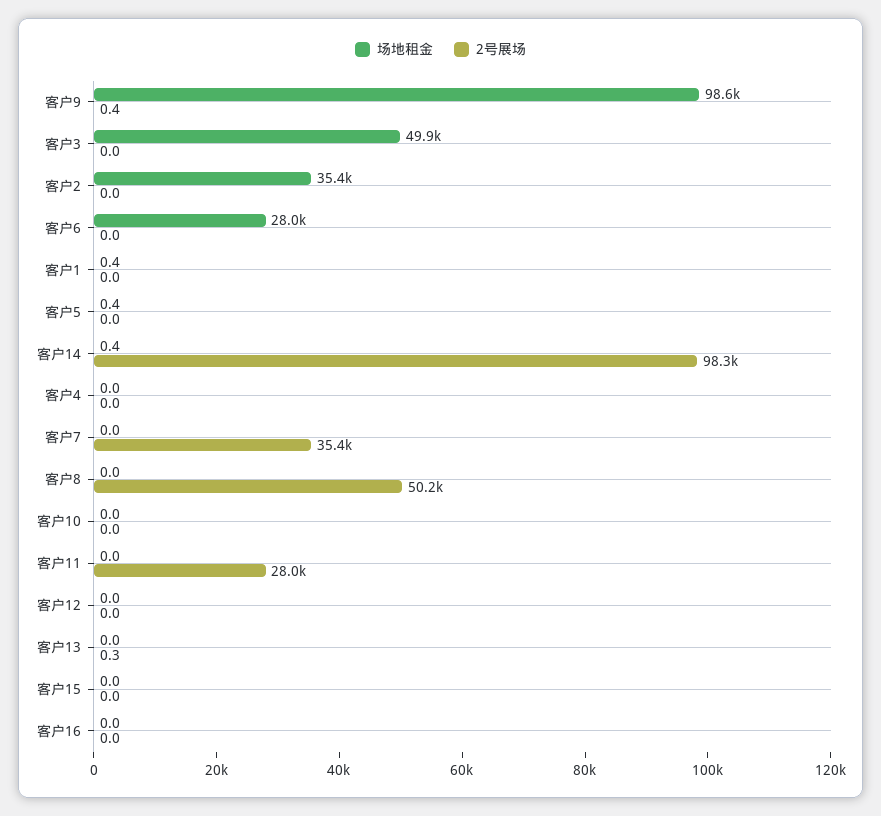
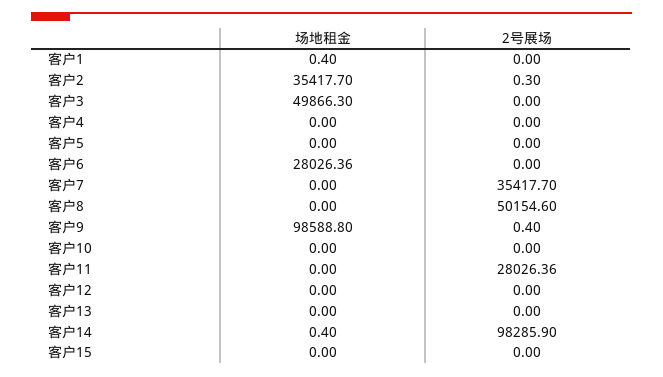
  {
    "场地租金": {
      "客户9": 98588.8,
      "客户3": 49866.3,
      "客户2": 35417.7,
      "客户6": 28026.36,
      "客户1": 0.4,
-     "客户5": 0.4,
+     "客户5": 0,
      "客户14": 0.4,
      "客户4": 0,
      "客户7": 0,
      "客户8": 0,
      "客户10": 0,
      "客户11": 0,
      "客户12": 0,
      "客户13": 0,
-     "客户15": 0,
+     "客户15": 0
-     "客户16": 0
    },
    "2号展场": {
      "客户9": 0.4,
      "客户3": 0,
-     "客户2": 0,
+     "客户2": 0.3,
      "客户6": 0,
      "客户1": 0,
      "客户5": 0,
      "客户14": 98285.9,
      "客户4": 0,
      "客户7": 35417.7,
      "客户8": 50154.6,
      "客户10": 0,
      "客户11": 28026.36,
      "客户12": 0,
-     "客户13": 0.3,
+     "客户13": 0,
-     "客户15": 0,
+     "客户15": 0
-     "客户16": 0
    }
  }

